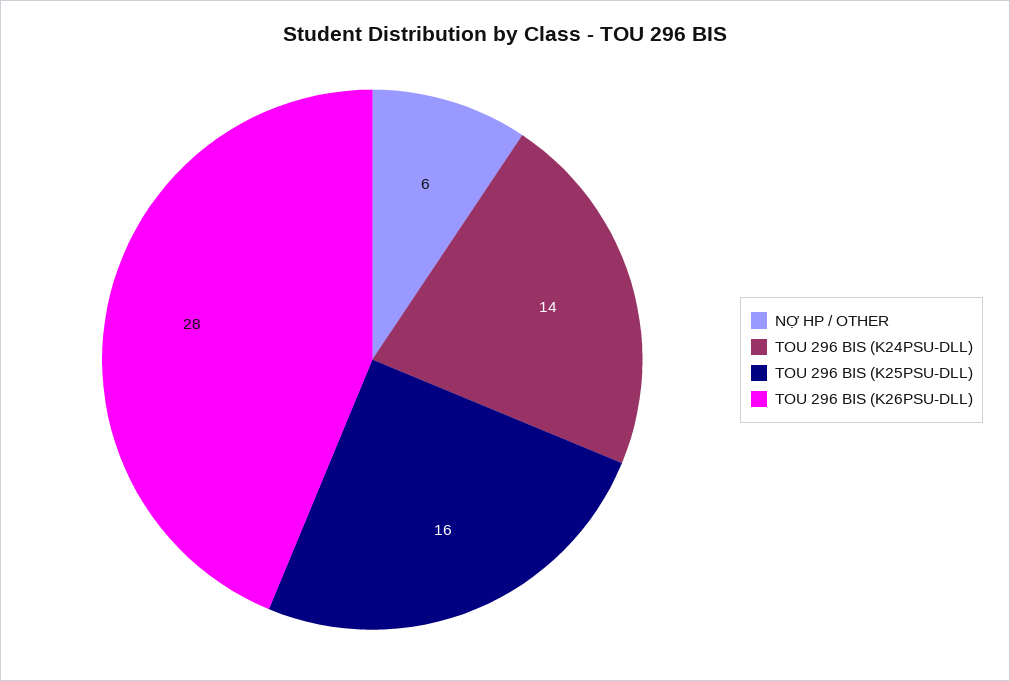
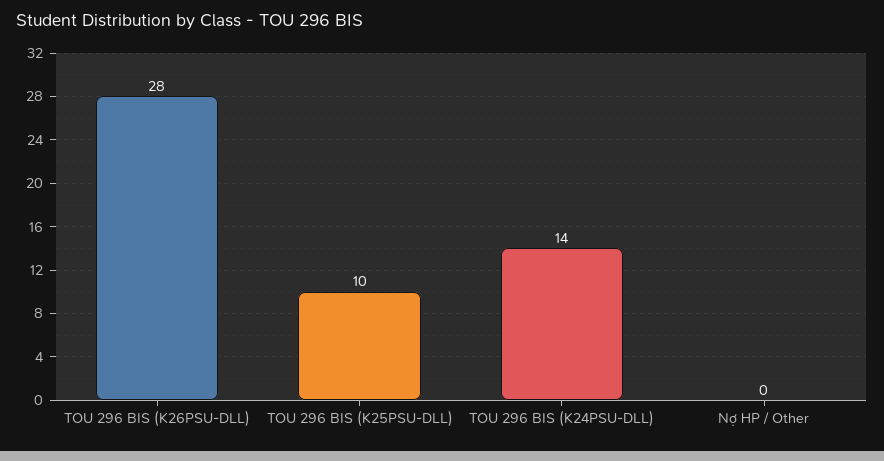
  {
-   "NỢ HP / OTHER": 6,
+   "NỢ HP / OTHER": 0,
    "TOU 296 BIS (K24PSU-DLL)": 14,
-   "TOU 296 BIS (K25PSU-DLL)": 16,
+   "TOU 296 BIS (K25PSU-DLL)": 10,
    "TOU 296 BIS (K26PSU-DLL)": 28
  }

